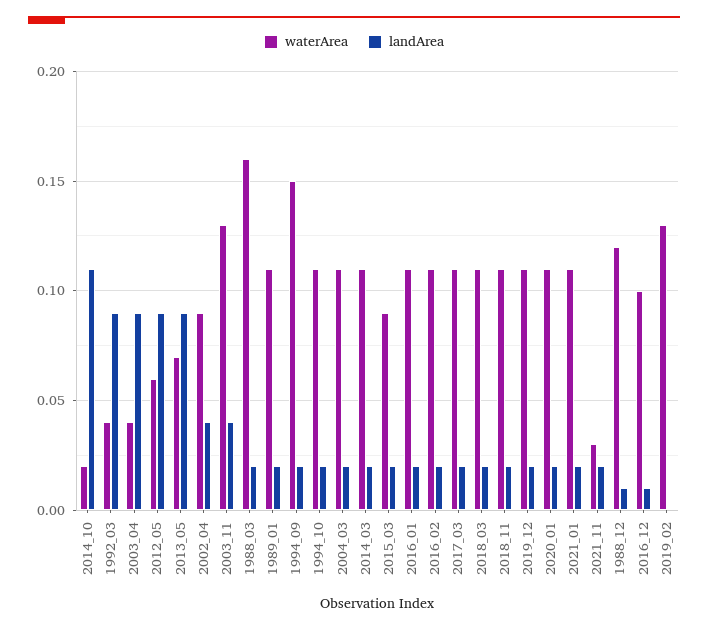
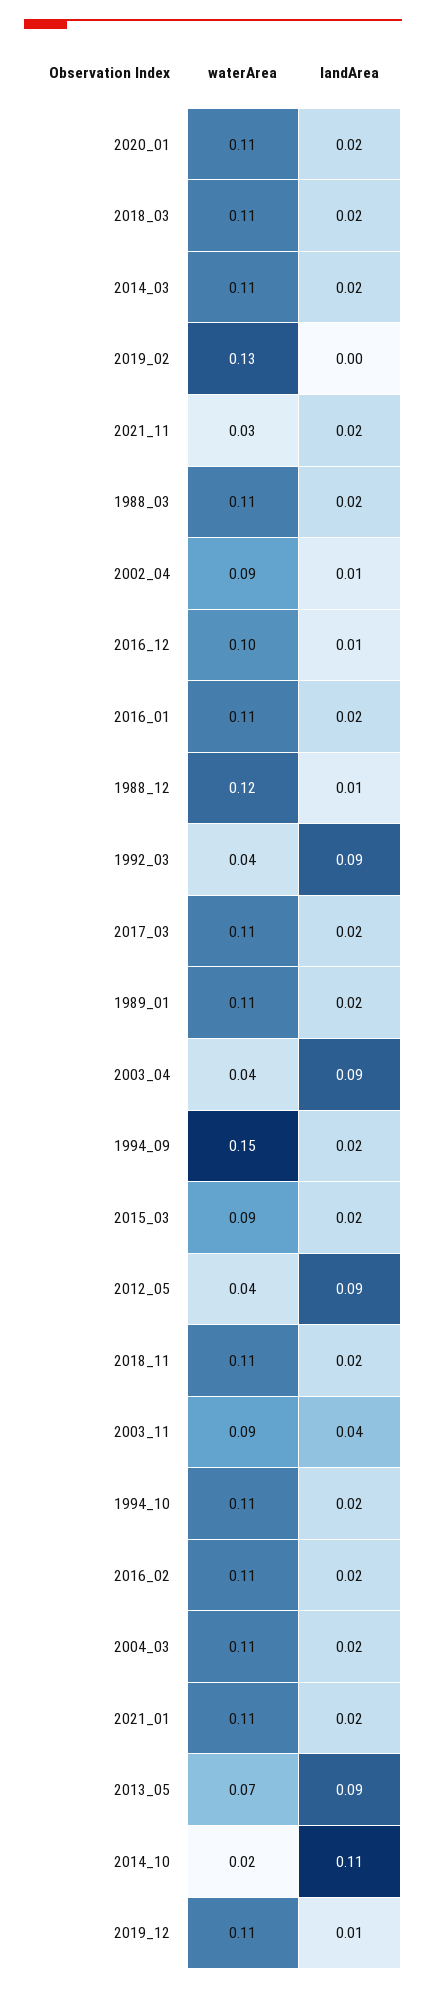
  {
    "waterArea": {
      "2014_10": 0.02,
      "1992_03": 0.04,
      "2003_04": 0.04,
-     "2012_05": 0.06,
+     "2012_05": 0.04,
      "2013_05": 0.07,
      "2002_04": 0.09,
-     "2003_11": 0.13,
+     "2003_11": 0.09,
-     "1988_03": 0.16,
+     "1988_03": 0.11,
      "1989_01": 0.11,
      "1994_09": 0.15,
      "1994_10": 0.11,
      "2004_03": 0.11,
      "2014_03": 0.11,
      "2015_03": 0.09,
      "2016_01": 0.11,
      "2016_02": 0.11,
      "2017_03": 0.11,
      "2018_03": 0.11,
      "2018_11": 0.11,
      "2019_12": 0.11,
      "2020_01": 0.11,
      "2021_01": 0.11,
      "2021_11": 0.03,
      "1988_12": 0.12,
      "2016_12": 0.1,
      "2019_02": 0.13
    },
    "landArea": {
      "2014_10": 0.11,
      "1992_03": 0.09,
      "2003_04": 0.09,
      "2012_05": 0.09,
      "2013_05": 0.09,
-     "2002_04": 0.04,
+     "2002_04": 0.01,
      "2003_11": 0.04,
      "1988_03": 0.02,
      "1989_01": 0.02,
      "1994_09": 0.02,
      "1994_10": 0.02,
      "2004_03": 0.02,
      "2014_03": 0.02,
      "2015_03": 0.02,
      "2016_01": 0.02,
      "2016_02": 0.02,
      "2017_03": 0.02,
      "2018_03": 0.02,
      "2018_11": 0.02,
-     "2019_12": 0.02,
+     "2019_12": 0.01,
      "2020_01": 0.02,
      "2021_01": 0.02,
      "2021_11": 0.02,
      "1988_12": 0.01,
      "2016_12": 0.01,
      "2019_02": 0
    }
  }

